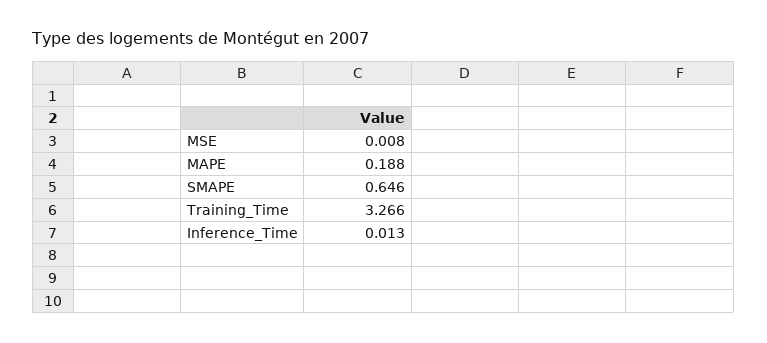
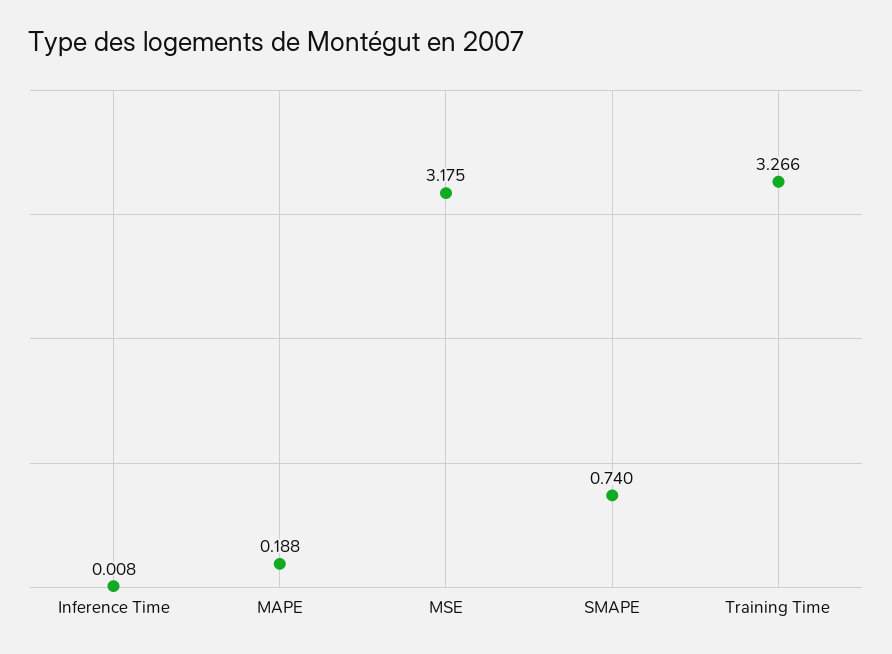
  {
-   "MSE": 0.008,
+   "MSE": 3.175,
    "MAPE": 0.188,
-   "SMAPE": 0.646,
+   "SMAPE": 0.74,
    "Training_Time": 3.266,
-   "Inference_Time": 0.013
+   "Inference_Time": 0.008
  }

